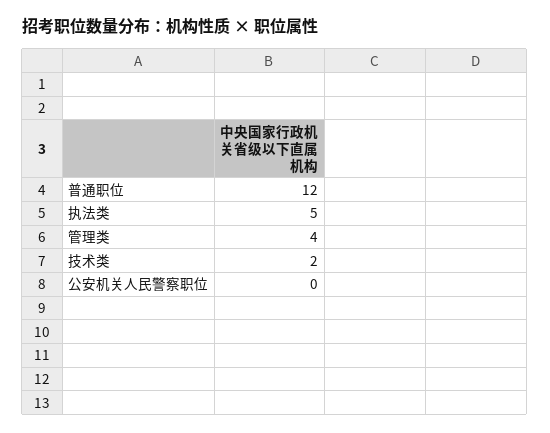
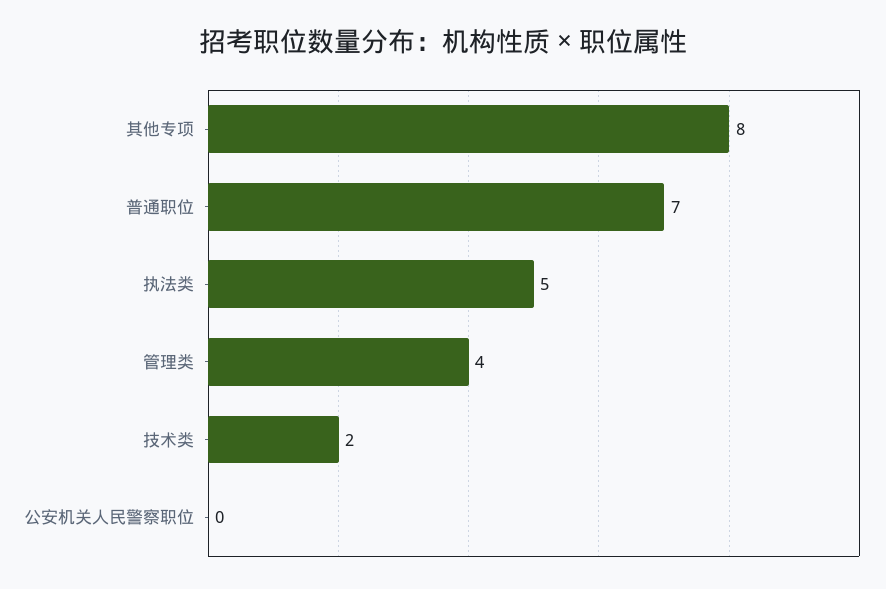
  {
-   "普通职位": 12,
+   "普通职位": 7,
    "执法类": 5,
    "管理类": 4,
    "技术类": 2,
-   "公安机关人民警察职位": 0
+   "公安机关人民警察职位": 0,
+   "其他专项": 8
  }

